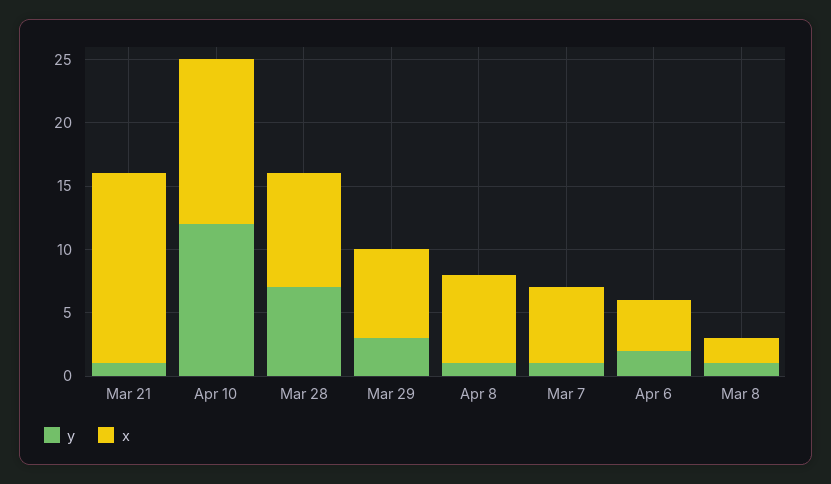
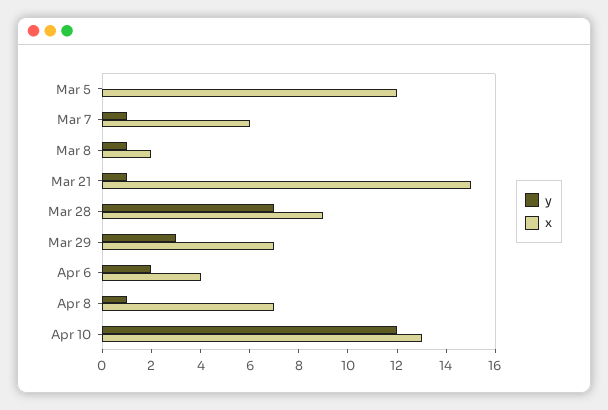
  {
    "y": {
      "Mar 21": 1,
      "Apr 10": 12,
      "Mar 28": 7,
      "Mar 29": 3,
      "Apr 8": 1,
      "Mar 7": 1,
      "Apr 6": 2,
-     "Mar 8": 1
+     "Mar 8": 1,
+     "Mar 5": 0
    },
    "x": {
      "Mar 21": 15,
      "Apr 10": 13,
      "Mar 28": 9,
      "Mar 29": 7,
      "Apr 8": 7,
      "Mar 7": 6,
      "Apr 6": 4,
-     "Mar 8": 2
+     "Mar 8": 2,
+     "Mar 5": 12
    }
  }

